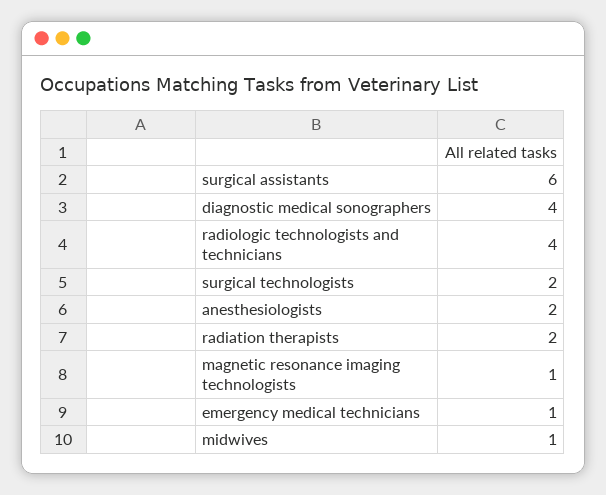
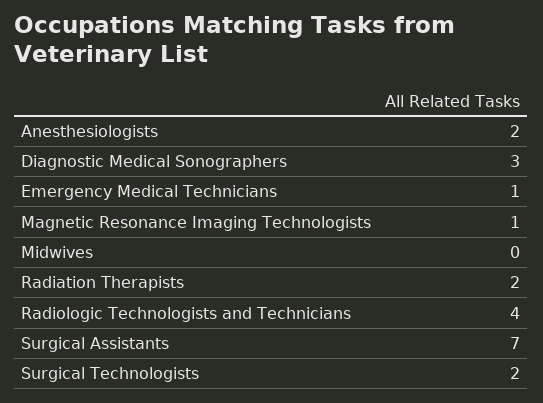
  {
-   "surgical assistants": 6,
+   "surgical assistants": 7,
-   "diagnostic medical sonographers": 4,
+   "diagnostic medical sonographers": 3,
    "radiologic technologists and technicians": 4,
    "surgical technologists": 2,
    "anesthesiologists": 2,
    "radiation therapists": 2,
    "magnetic resonance imaging technologists": 1,
    "emergency medical technicians": 1,
-   "midwives": 1
+   "midwives": 0
  }

